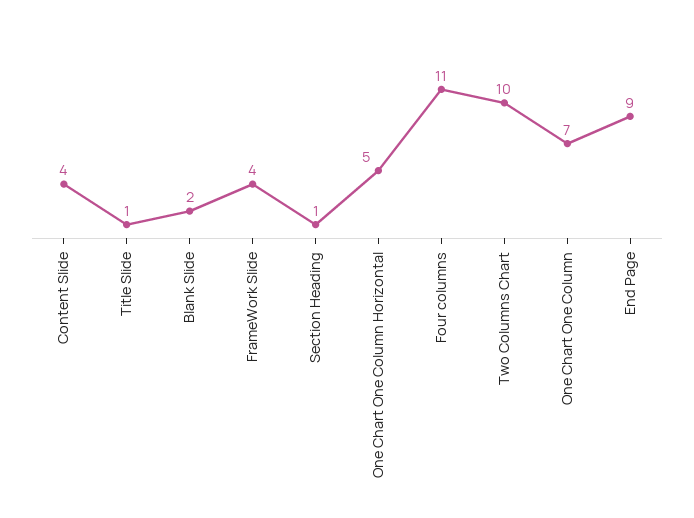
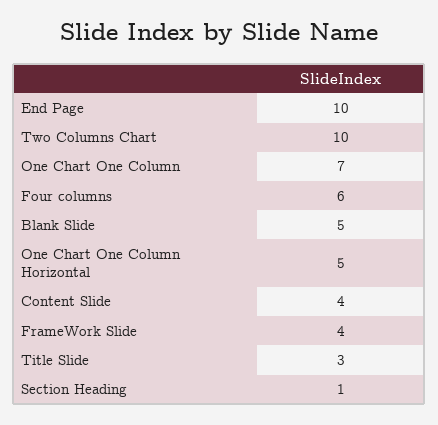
  {
    "Content Slide": 4,
-   "Title Slide": 1,
+   "Title Slide": 3,
-   "Blank Slide": 2,
+   "Blank Slide": 5,
    "FrameWork Slide": 4,
    "Section Heading": 1,
    "One Chart One Column Horizontal": 5,
-   "Four columns": 11,
+   "Four columns": 6,
    "Two Columns Chart": 10,
    "One Chart One Column": 7,
-   "End Page": 9
+   "End Page": 10
  }

